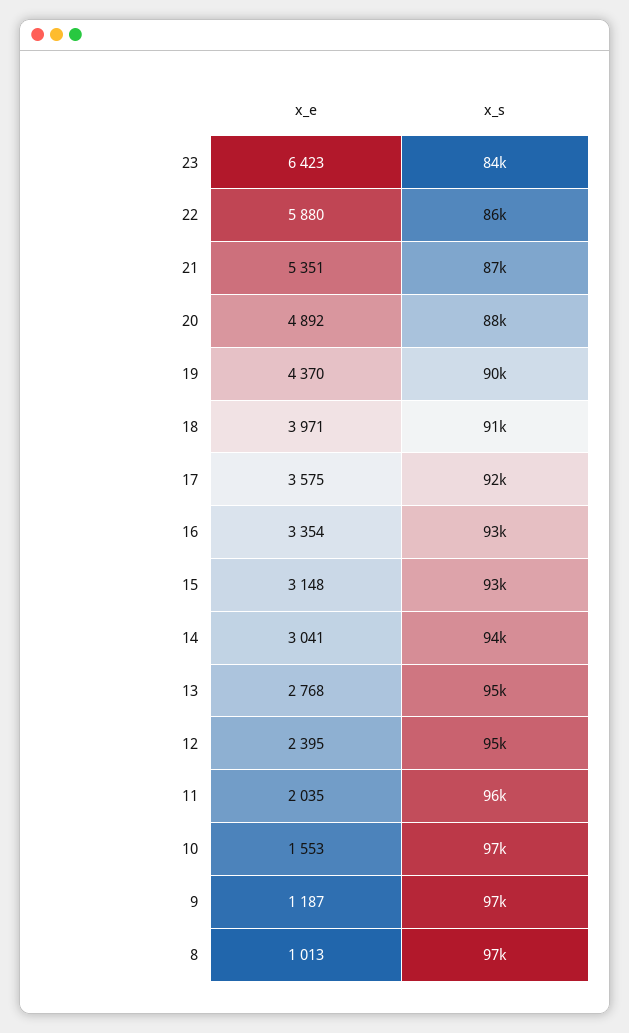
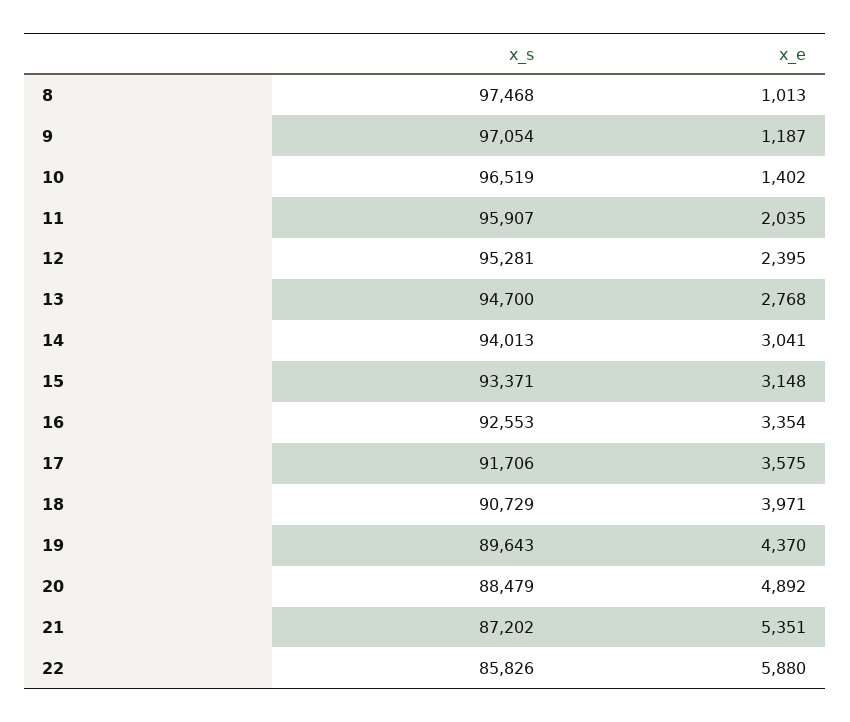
  {
    "x_e": {
-     "23": 6423,
      "22": 5880,
      "21": 5351,
      "20": 4892,
      "19": 4370,
      "18": 3971,
      "17": 3575,
      "16": 3354,
      "15": 3148,
      "14": 3041,
      "13": 2768,
      "12": 2395,
      "11": 2035,
-     "10": 1553,
+     "10": 1402,
      "9": 1187,
      "8": 1013
    },
    "x_s": {
-     "23": 84000,
      "22": 85826,
      "21": 87202,
      "20": 88479,
      "19": 89643,
      "18": 90729,
      "17": 91706,
      "16": 92553,
      "15": 93371,
      "14": 94013,
      "13": 94700,
      "12": 95281,
      "11": 95907,
      "10": 96519,
      "9": 97054,
      "8": 97468
    }
  }

